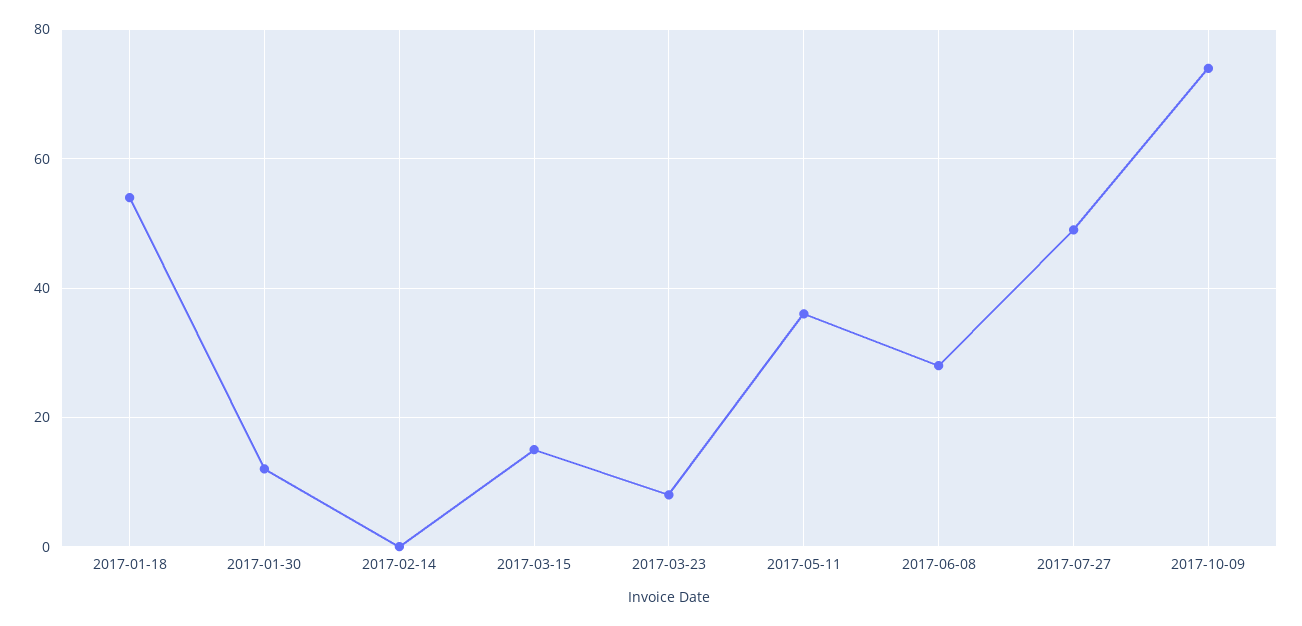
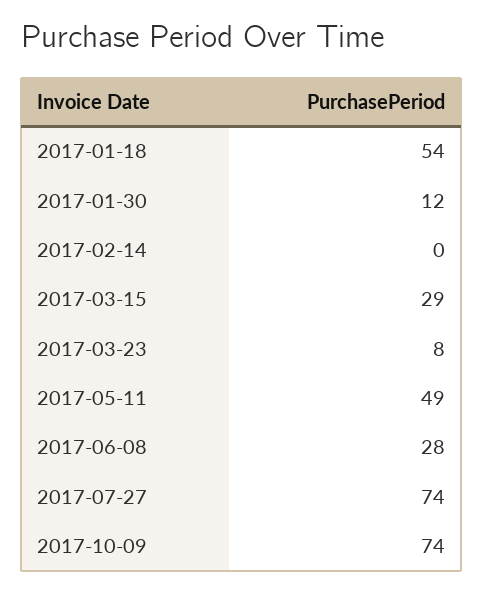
  {
    "2017-01-18": 54,
    "2017-01-30": 12,
    "2017-02-14": 0,
-   "2017-03-15": 15,
+   "2017-03-15": 29,
    "2017-03-23": 8,
-   "2017-05-11": 35,
+   "2017-05-11": 49,
    "2017-06-08": 28,
-   "2017-07-27": 50,
+   "2017-07-27": 74,
    "2017-10-09": 74
  }

